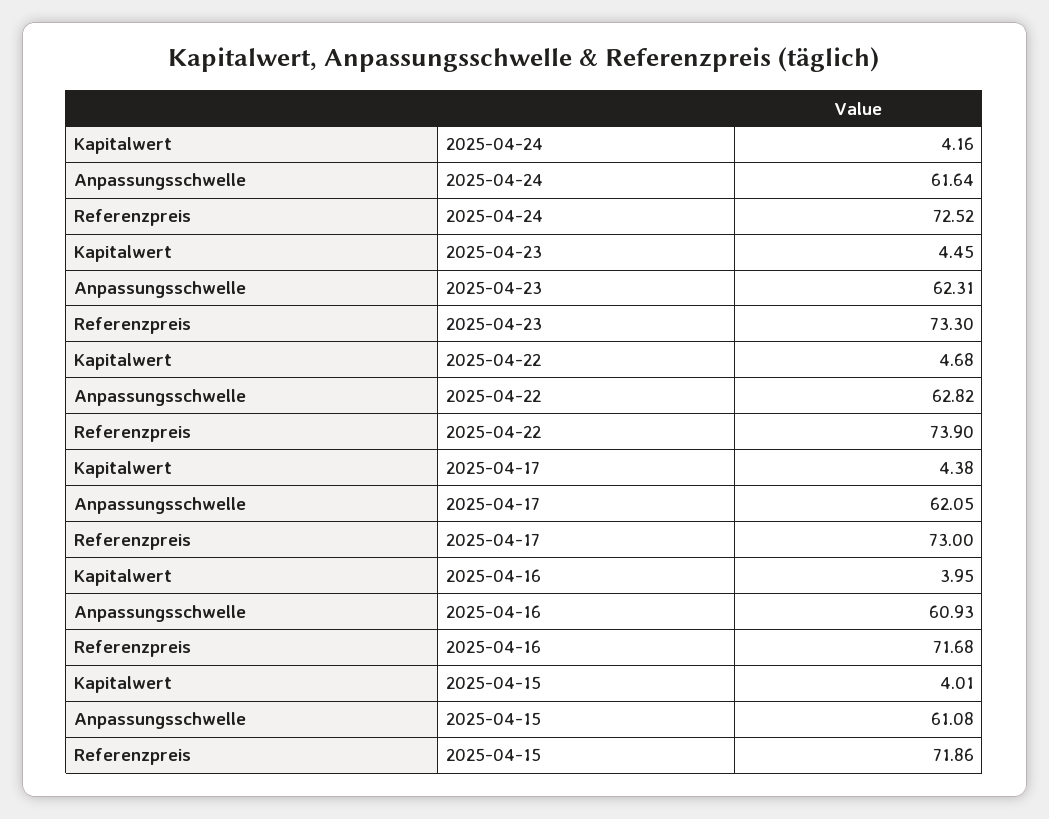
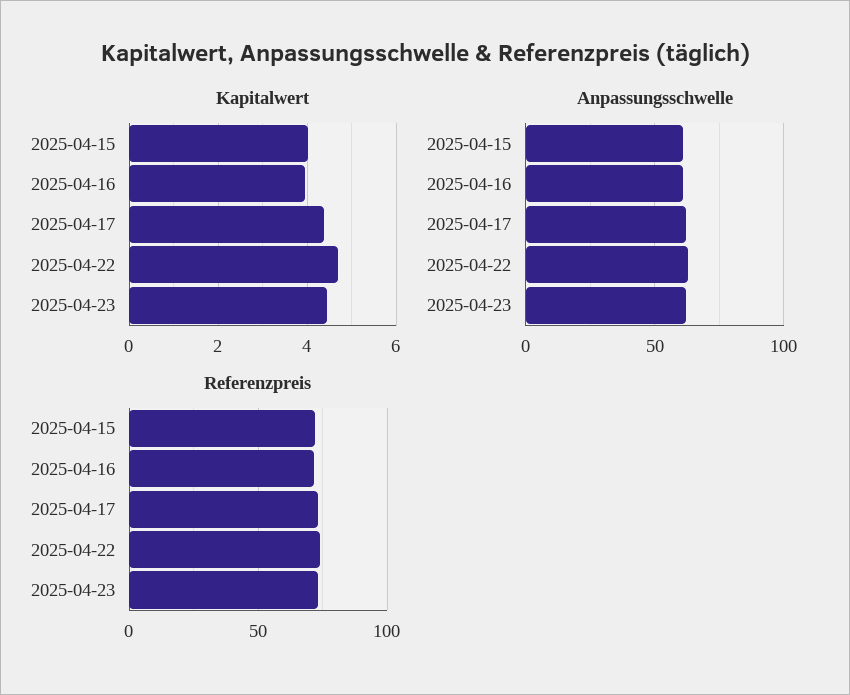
  {
    "Kapitalwert": {
-     "2025-04-24": 4.16,
      "2025-04-23": 4.45,
      "2025-04-22": 4.68,
      "2025-04-17": 4.38,
      "2025-04-16": 3.95,
      "2025-04-15": 4.01
    },
    "Anpassungsschwelle": {
-     "2025-04-24": 61.64,
      "2025-04-23": 62.31,
      "2025-04-22": 62.82,
      "2025-04-17": 62.05,
      "2025-04-16": 60.93,
      "2025-04-15": 61.08
    },
    "Referenzpreis": {
-     "2025-04-24": 72.52,
      "2025-04-23": 73.3,
      "2025-04-22": 73.9,
      "2025-04-17": 73,
      "2025-04-16": 71.68,
      "2025-04-15": 71.86
    }
  }

